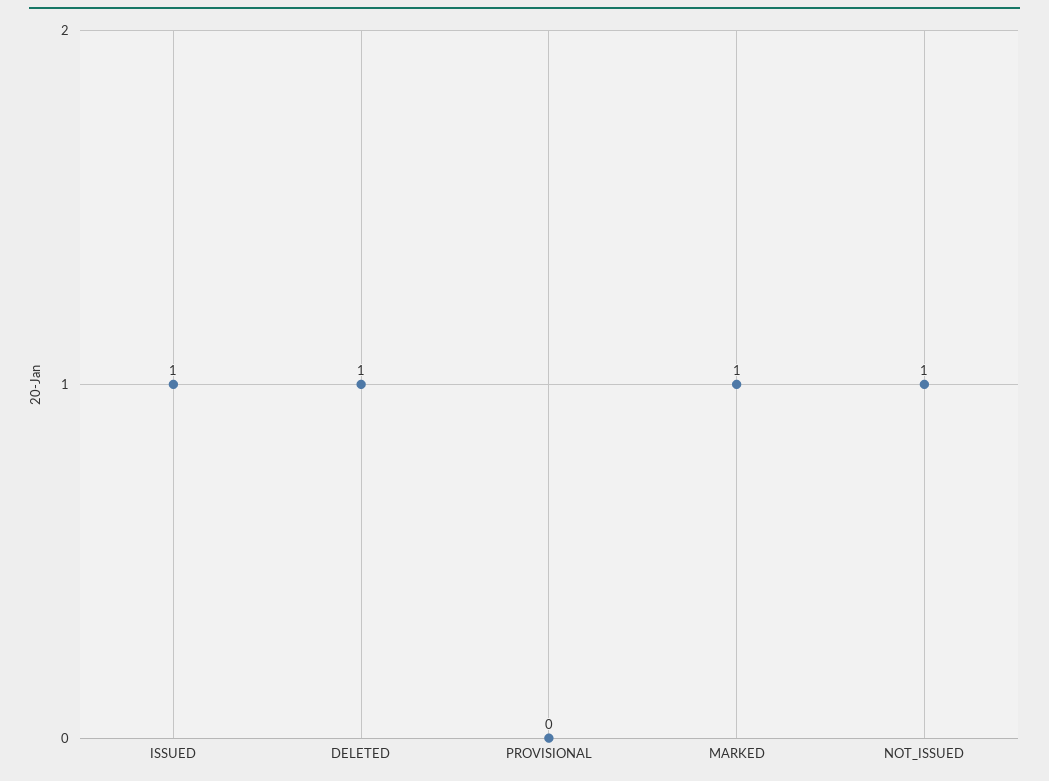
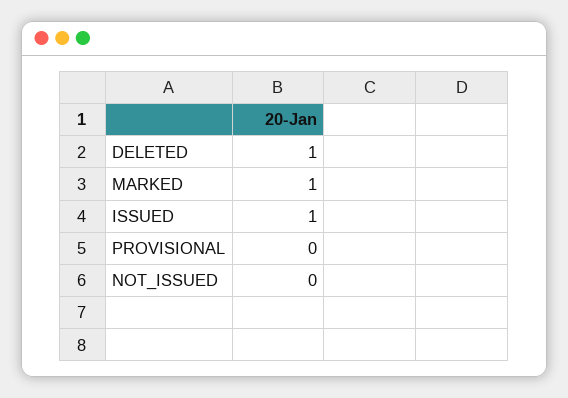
  {
    "ISSUED": 1,
    "DELETED": 1,
    "PROVISIONAL": 0,
    "MARKED": 1,
-   "NOT_ISSUED": 1
+   "NOT_ISSUED": 0
  }

